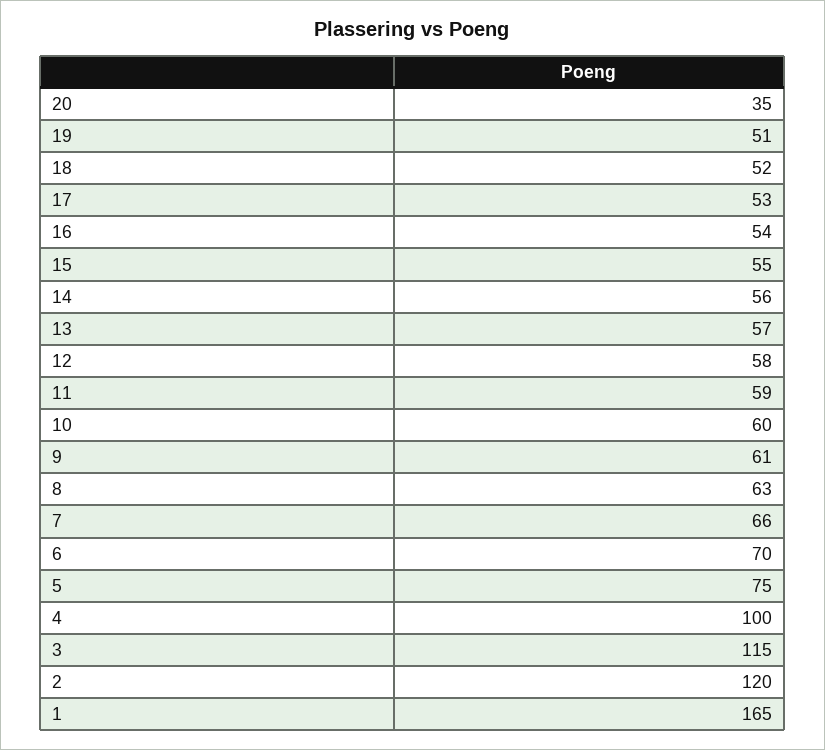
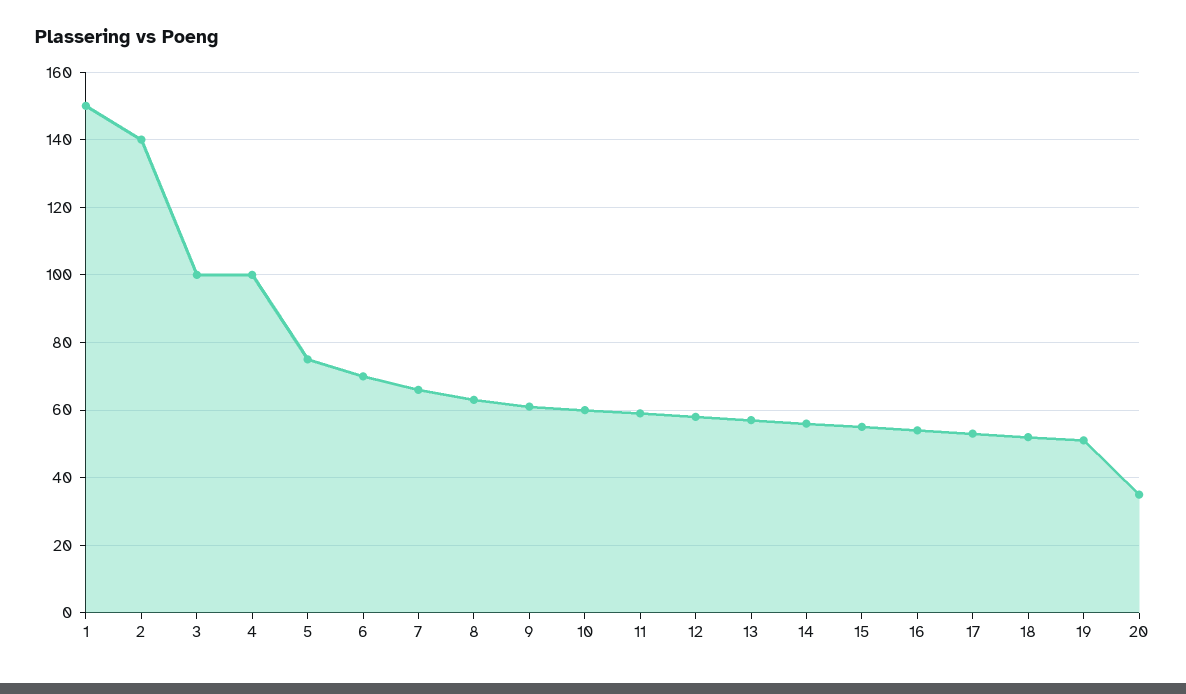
  {
    "20": 35,
    "19": 51,
    "18": 52,
    "17": 53,
    "16": 54,
    "15": 55,
    "14": 56,
    "13": 57,
    "12": 58,
    "11": 59,
    "10": 60,
    "9": 61,
    "8": 63,
    "7": 66,
    "6": 70,
    "5": 75,
    "4": 100,
-   "3": 115,
+   "3": 100,
-   "2": 120,
+   "2": 140,
-   "1": 165
+   "1": 150
  }

